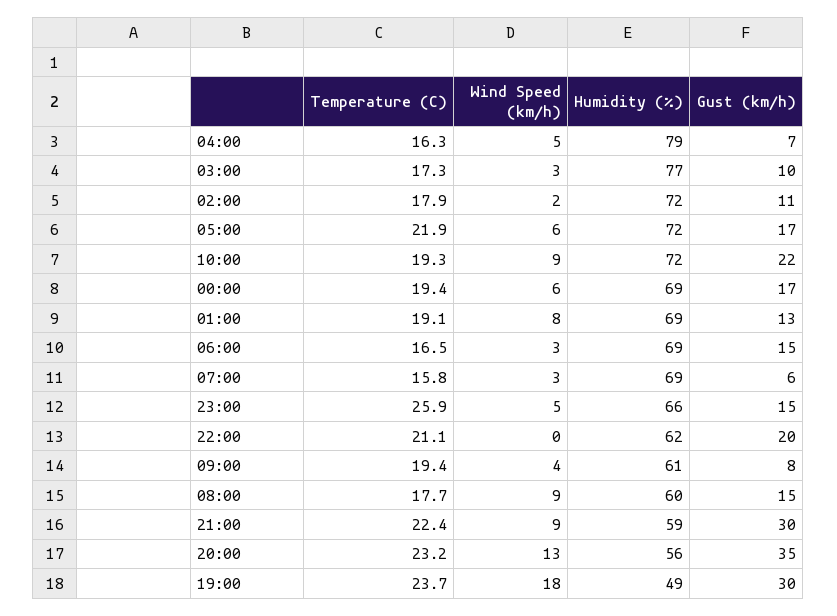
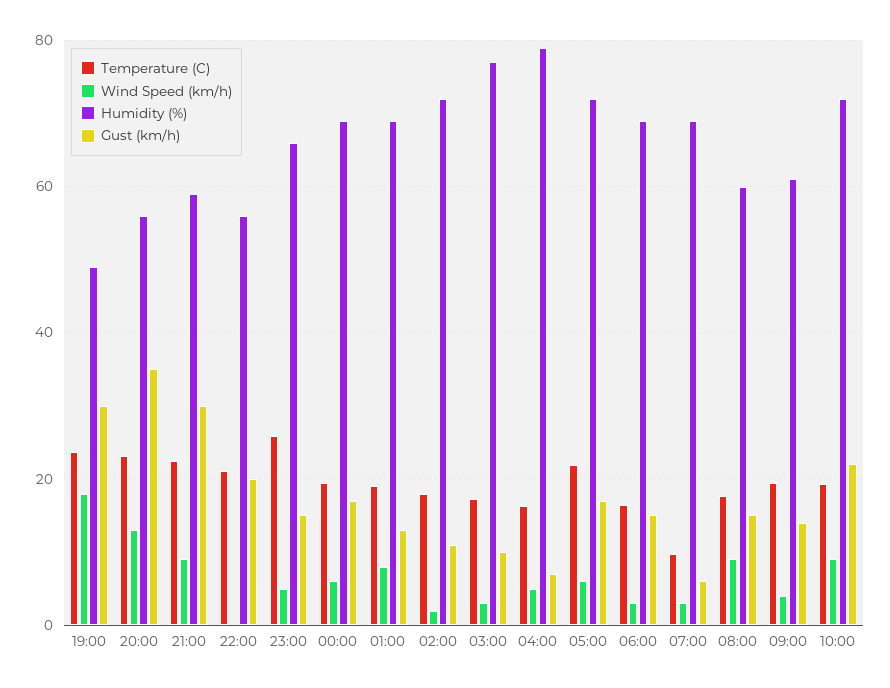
  {
    "Temperature (C)": {
      "04:00": 16.3,
      "03:00": 17.3,
      "02:00": 17.9,
      "05:00": 21.9,
      "10:00": 19.3,
      "00:00": 19.4,
      "01:00": 19.1,
      "06:00": 16.5,
-     "07:00": 15.8,
+     "07:00": 10,
      "23:00": 25.9,
      "22:00": 21.1,
      "09:00": 19.4,
      "08:00": 17.7,
      "21:00": 22.4,
      "20:00": 23.2,
      "19:00": 23.7
    },
    "Wind Speed (km/h)": {
      "04:00": 5,
      "03:00": 3,
      "02:00": 2,
      "05:00": 6,
      "10:00": 9,
      "00:00": 6,
      "01:00": 8,
      "06:00": 3,
      "07:00": 3,
      "23:00": 5,
      "22:00": 0,
      "09:00": 4,
      "08:00": 9,
      "21:00": 9,
      "20:00": 13,
      "19:00": 18
    },
    "Humidity (%)": {
      "04:00": 79,
      "03:00": 77,
      "02:00": 72,
      "05:00": 72,
      "10:00": 72,
      "00:00": 69,
      "01:00": 69,
      "06:00": 69,
      "07:00": 69,
      "23:00": 66,
-     "22:00": 62,
+     "22:00": 56,
      "09:00": 61,
      "08:00": 60,
      "21:00": 59,
      "20:00": 56,
      "19:00": 49
    },
    "Gust (km/h)": {
      "04:00": 7,
      "03:00": 10,
      "02:00": 11,
      "05:00": 17,
      "10:00": 22,
      "00:00": 17,
      "01:00": 13,
      "06:00": 15,
      "07:00": 6,
      "23:00": 15,
      "22:00": 20,
-     "09:00": 8,
+     "09:00": 14,
      "08:00": 15,
      "21:00": 30,
      "20:00": 35,
      "19:00": 30
    }
  }

